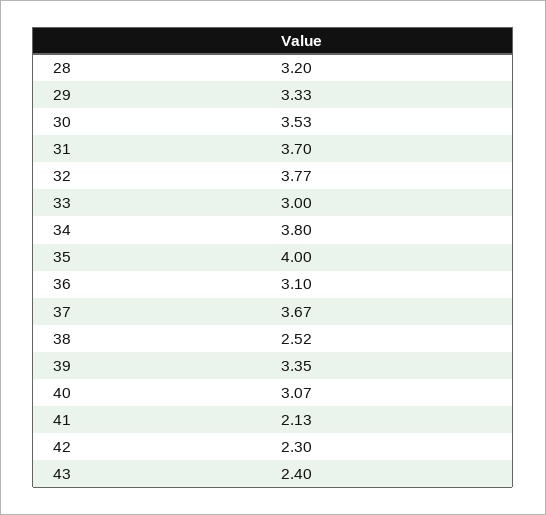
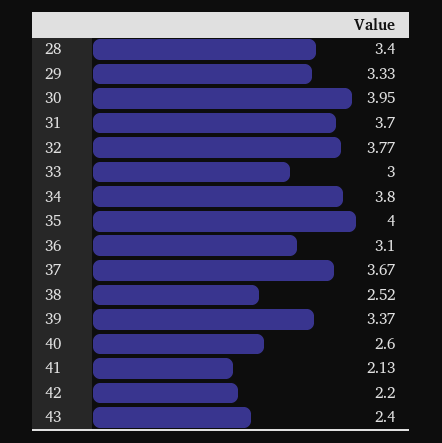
  {
-   "28": 3.2,
+   "28": 3.4,
    "29": 3.33,
-   "30": 3.53,
+   "30": 3.95,
    "31": 3.7,
    "32": 3.77,
    "33": 3,
    "34": 3.8,
    "35": 4,
    "36": 3.1,
    "37": 3.67,
    "38": 2.52,
-   "39": 3.35,
+   "39": 3.37,
-   "40": 3.07,
+   "40": 2.6,
    "41": 2.13,
-   "42": 2.3,
+   "42": 2.2,
    "43": 2.4
  }

